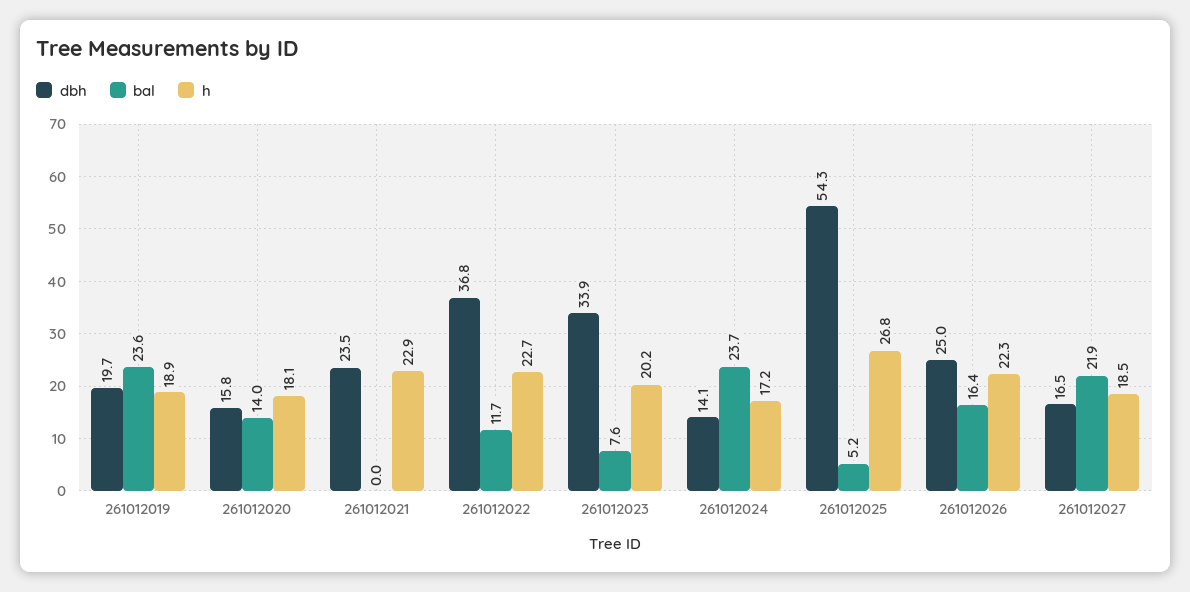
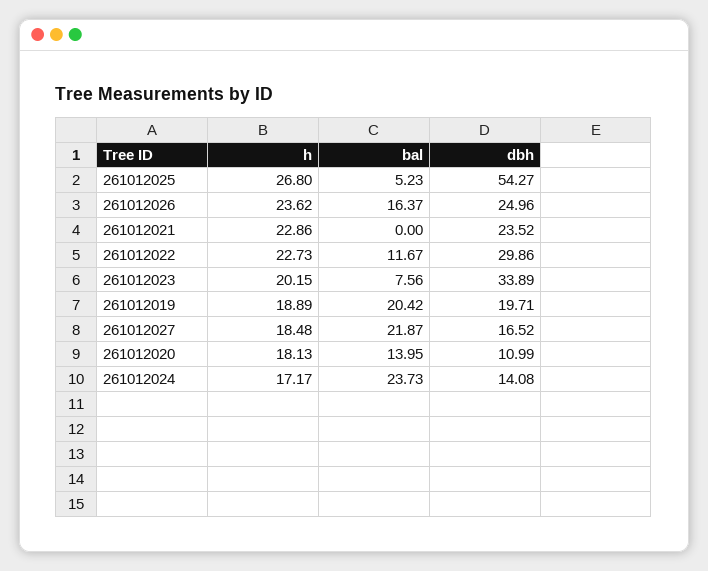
  {
    "dbh": {
      "261012019": 19.71,
-     "261012020": 15.8,
+     "261012020": 10.99,
      "261012021": 23.52,
-     "261012022": 36.8,
+     "261012022": 29.86,
      "261012023": 33.89,
      "261012024": 14.08,
      "261012025": 54.27,
      "261012026": 24.96,
      "261012027": 16.52
    },
    "bal": {
-     "261012019": 23.6,
+     "261012019": 20.42,
      "261012020": 13.95,
      "261012021": 0,
      "261012022": 11.67,
      "261012023": 7.56,
      "261012024": 23.73,
      "261012025": 5.23,
      "261012026": 16.37,
      "261012027": 21.87
    },
    "h": {
      "261012019": 18.89,
      "261012020": 18.13,
      "261012021": 22.86,
      "261012022": 22.73,
      "261012023": 20.15,
      "261012024": 17.17,
      "261012025": 26.8,
-     "261012026": 22.3,
+     "261012026": 23.62,
      "261012027": 18.48
    }
  }

